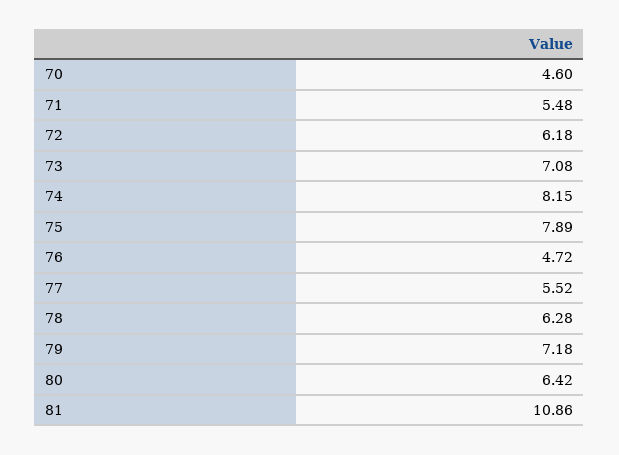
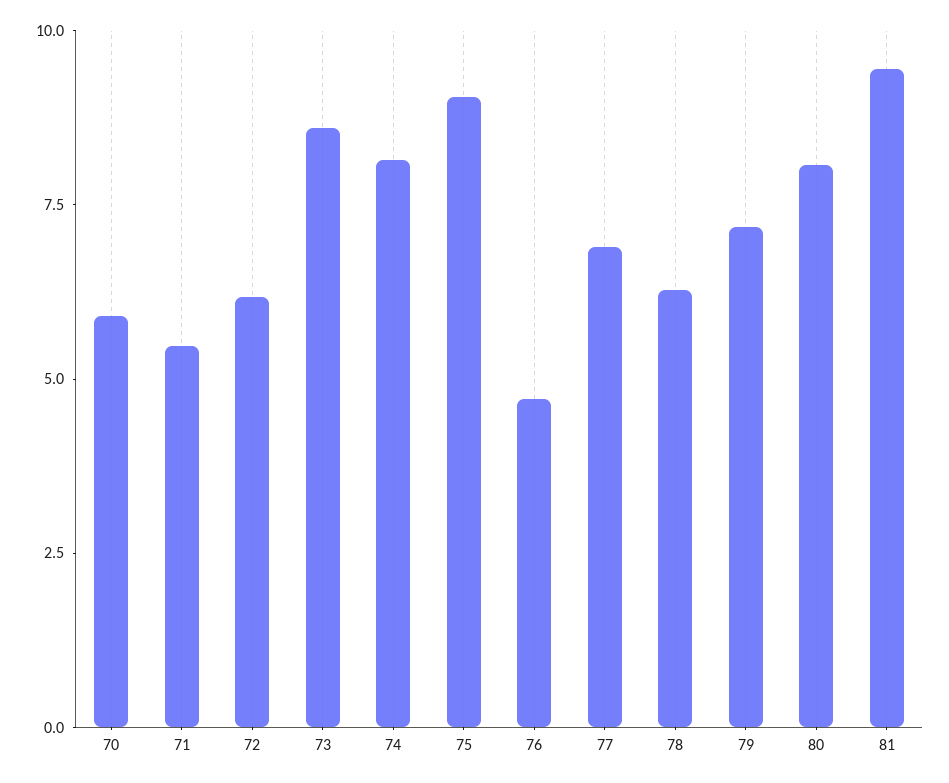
  {
-   "70": 4.6,
+   "70": 6,
    "71": 5.48,
    "72": 6.18,
-   "73": 7.08,
+   "73": 8.5,
    "74": 8.15,
-   "75": 7.89,
+   "75": 9,
    "76": 4.72,
-   "77": 5.52,
+   "77": 7,
    "78": 6.28,
    "79": 7.18,
-   "80": 6.42,
+   "80": 8,
-   "81": 10.86
+   "81": 9.5
  }

